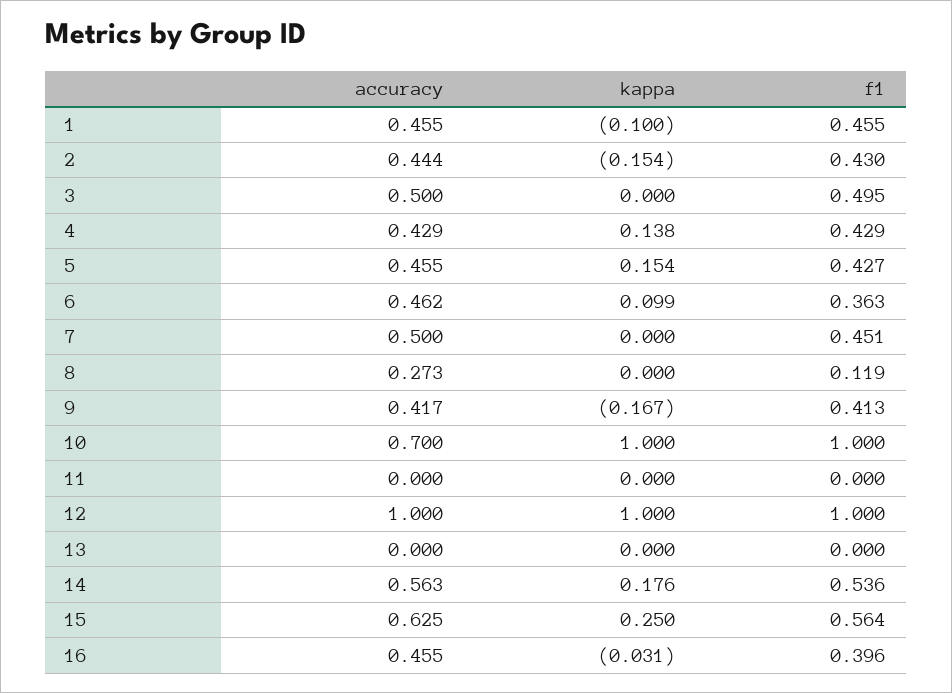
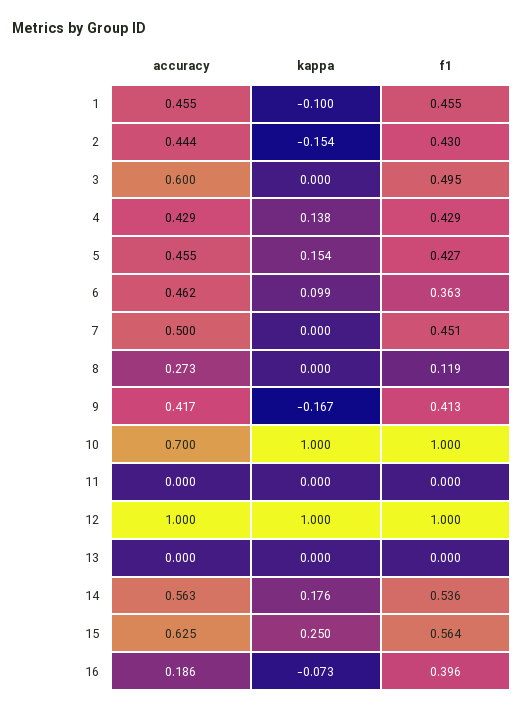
  {
    "accuracy": {
      "1": 0.455,
      "2": 0.444,
-     "3": 0.5,
+     "3": 0.6,
      "4": 0.429,
      "5": 0.455,
      "6": 0.462,
      "7": 0.5,
      "8": 0.273,
      "9": 0.417,
      "10": 0.7,
      "11": 0,
      "12": 1,
      "13": 0,
      "14": 0.563,
      "15": 0.625,
-     "16": 0.455
+     "16": 0.186
    },
    "kappa": {
      "1": -0.1,
      "2": -0.154,
      "3": 0,
      "4": 0.138,
      "5": 0.154,
      "6": 0.099,
      "7": 0,
      "8": 0,
      "9": -0.167,
      "10": 1,
      "11": 0,
      "12": 1,
      "13": 0,
      "14": 0.176,
      "15": 0.25,
-     "16": -0.031
+     "16": -0.073
    },
    "f1": {
      "1": 0.455,
      "2": 0.43,
      "3": 0.495,
      "4": 0.429,
      "5": 0.427,
      "6": 0.363,
      "7": 0.451,
      "8": 0.119,
      "9": 0.413,
      "10": 1,
      "11": 0,
      "12": 1,
      "13": 0,
      "14": 0.536,
      "15": 0.564,
      "16": 0.396
    }
  }

